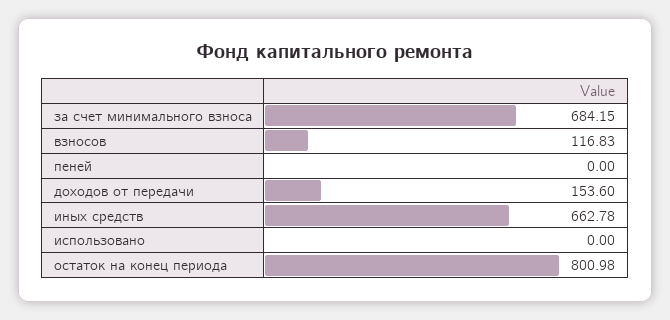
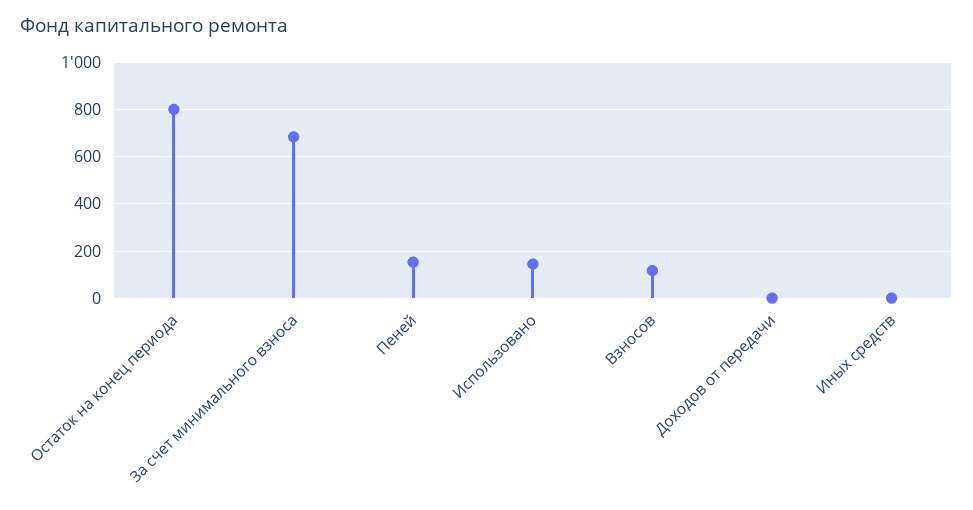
  {
    "за счет минимального взноса": 684.15,
    "взносов": 116.83,
-   "пеней": 0,
+   "пеней": 150,
-   "доходов от передачи": 153.6,
+   "доходов от передачи": 0,
-   "иных средств": 662.78,
+   "иных средств": 0,
-   "использовано": 0,
+   "использовано": 150,
    "остаток на конец периода": 800.98
  }

